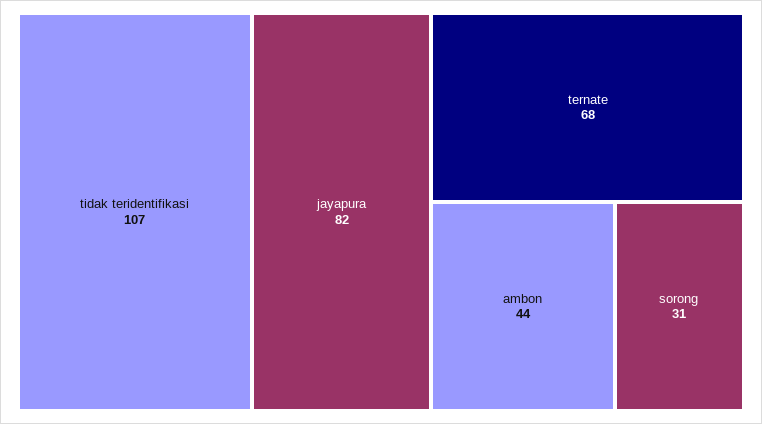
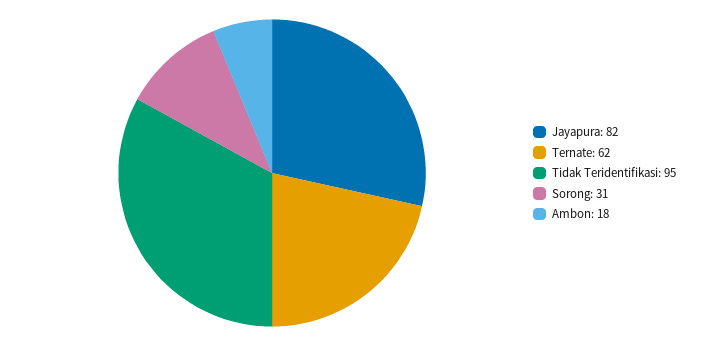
  {
-   "tidak teridentifikasi": 107,
+   "tidak teridentifikasi": 95,
    "jayapura": 82,
-   "ternate": 68,
+   "ternate": 62,
-   "ambon": 44,
+   "ambon": 18,
    "sorong": 31
  }

